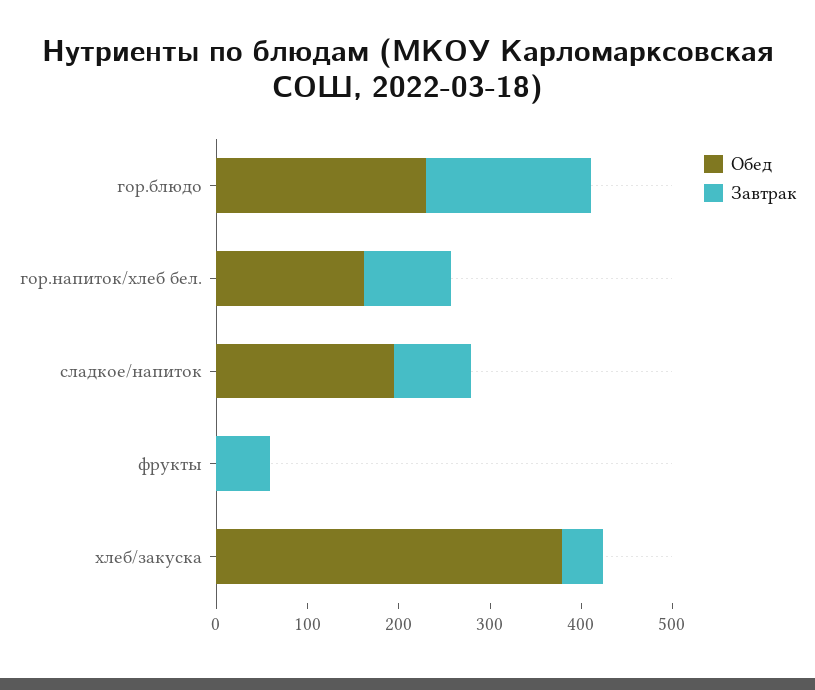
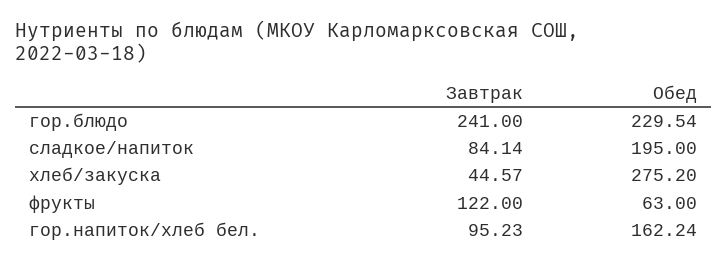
  {
    "Обед": {
      "гор.блюдо": 229.54,
      "гор.напиток/хлеб бел.": 162.24,
      "сладкое/напиток": 195,
-     "фрукты": 0,
+     "фрукты": 63,
-     "хлеб/закуска": 380
+     "хлеб/закуска": 275.2
    },
    "Завтрак": {
-     "гор.блюдо": 180,
+     "гор.блюдо": 241,
      "гор.напиток/хлеб бел.": 95.23,
      "сладкое/напиток": 84.14,
-     "фрукты": 60,
+     "фрукты": 122,
      "хлеб/закуска": 44.57
    }
  }

